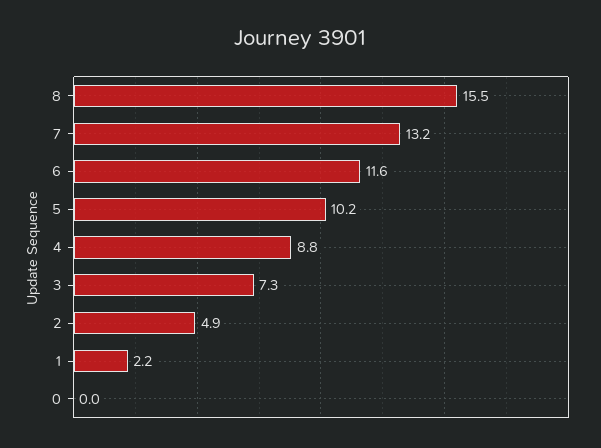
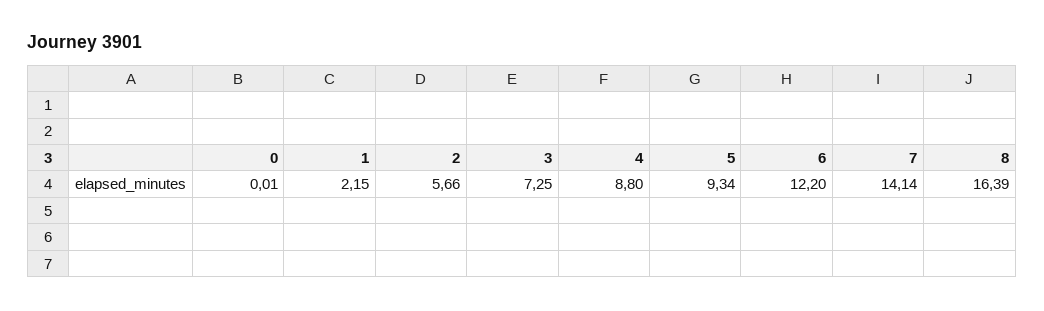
  {
-   "8": 15.5,
+   "8": 16.39,
-   "7": 13.2,
+   "7": 14.14,
-   "6": 11.6,
+   "6": 12.2,
-   "5": 10.2,
+   "5": 9.34,
    "4": 8.8,
    "3": 7.25,
-   "2": 4.9,
+   "2": 5.66,
    "1": 2.15,
    "0": 0.01
  }

